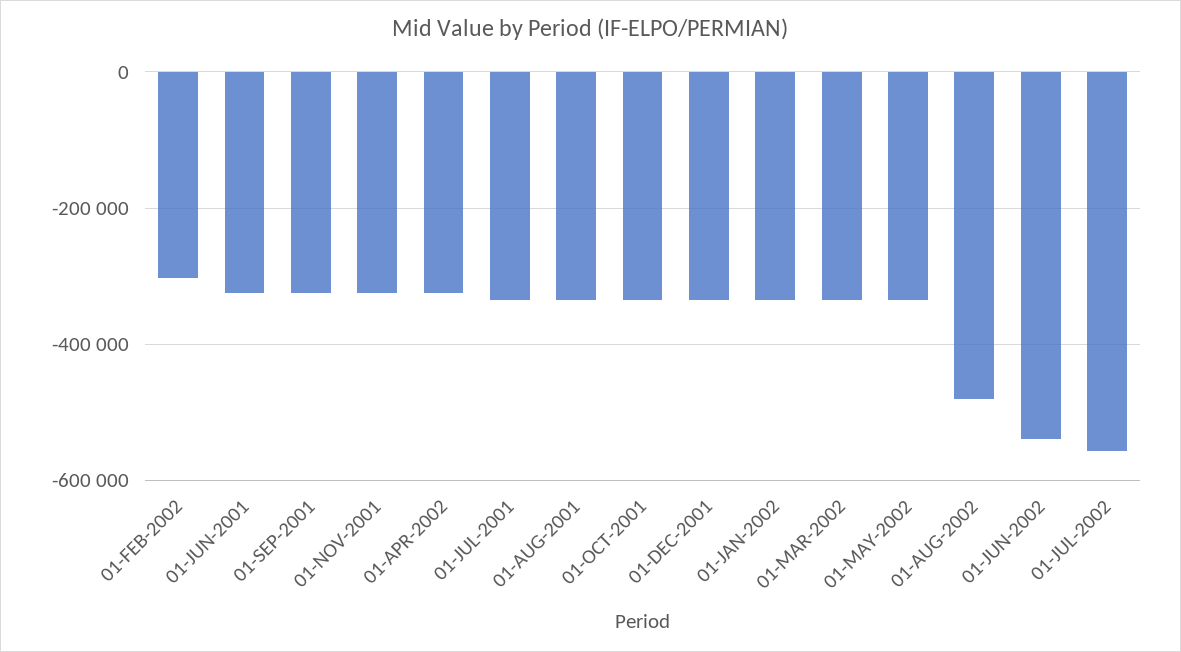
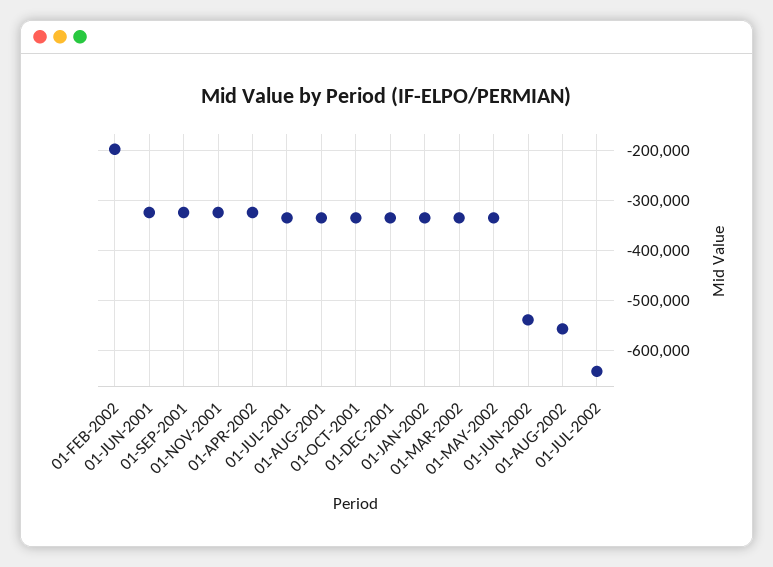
  {
-   "01-FEB-2002": -300000,
+   "01-FEB-2002": -200000,
    "01-JUN-2001": -320000,
    "01-SEP-2001": -320000,
    "01-NOV-2001": -320000,
    "01-APR-2002": -320000,
    "01-JUL-2001": -340000,
    "01-AUG-2001": -340000,
    "01-OCT-2001": -340000,
    "01-DEC-2001": -340000,
    "01-JAN-2002": -340000,
    "01-MAR-2002": -340000,
    "01-MAY-2002": -340000,
-   "01-AUG-2002": -480000,
+   "01-AUG-2002": -560000,
    "01-JUN-2002": -540000,
-   "01-JUL-2002": -560000
+   "01-JUL-2002": -640000
  }

